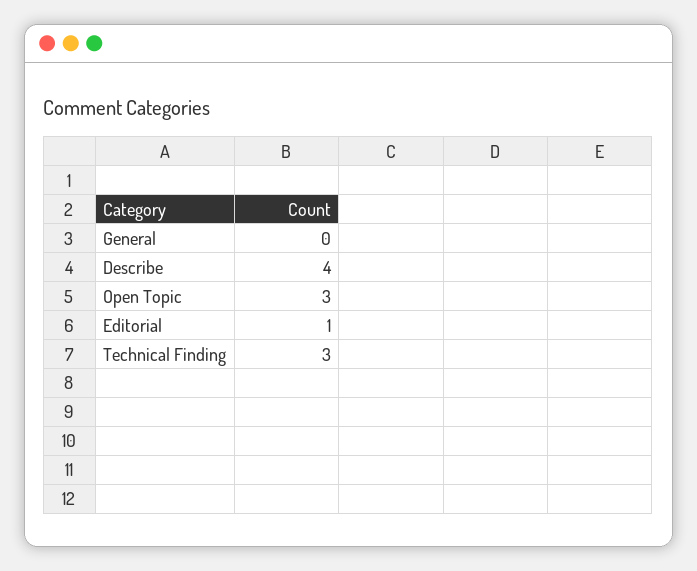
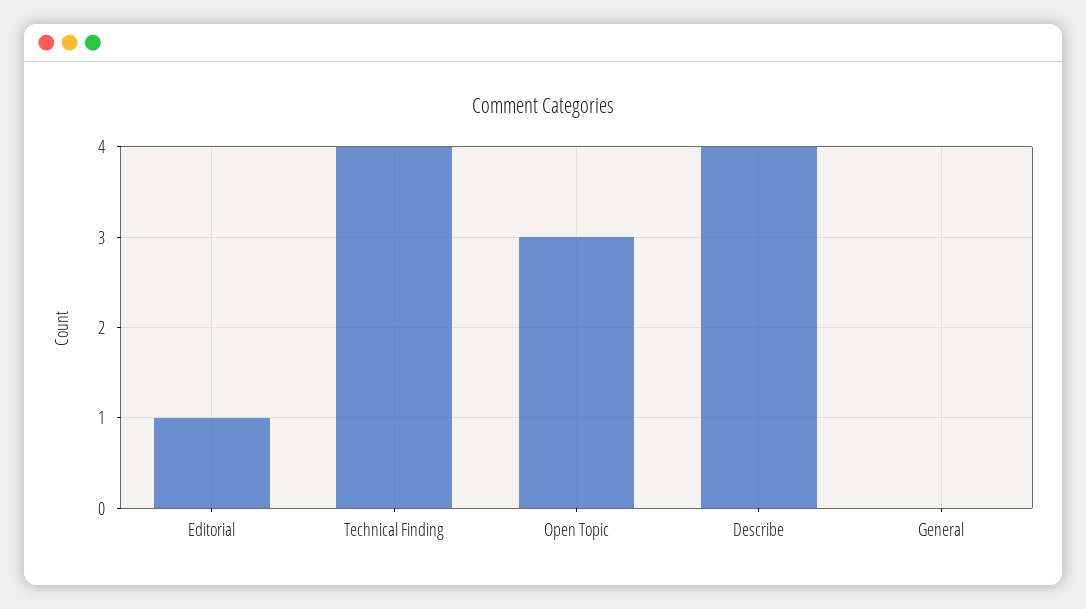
  {
    "General": 0,
    "Describe": 4,
    "Open Topic": 3,
    "Editorial": 1,
-   "Technical Finding": 3
+   "Technical Finding": 4
  }

